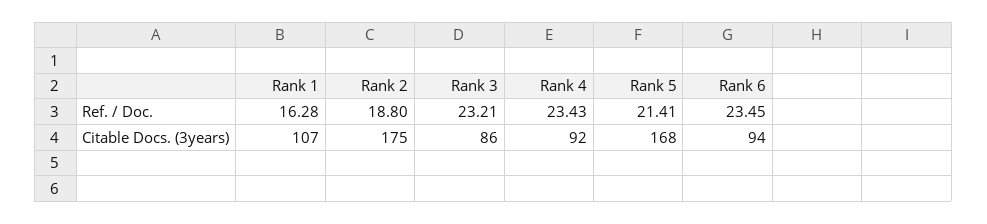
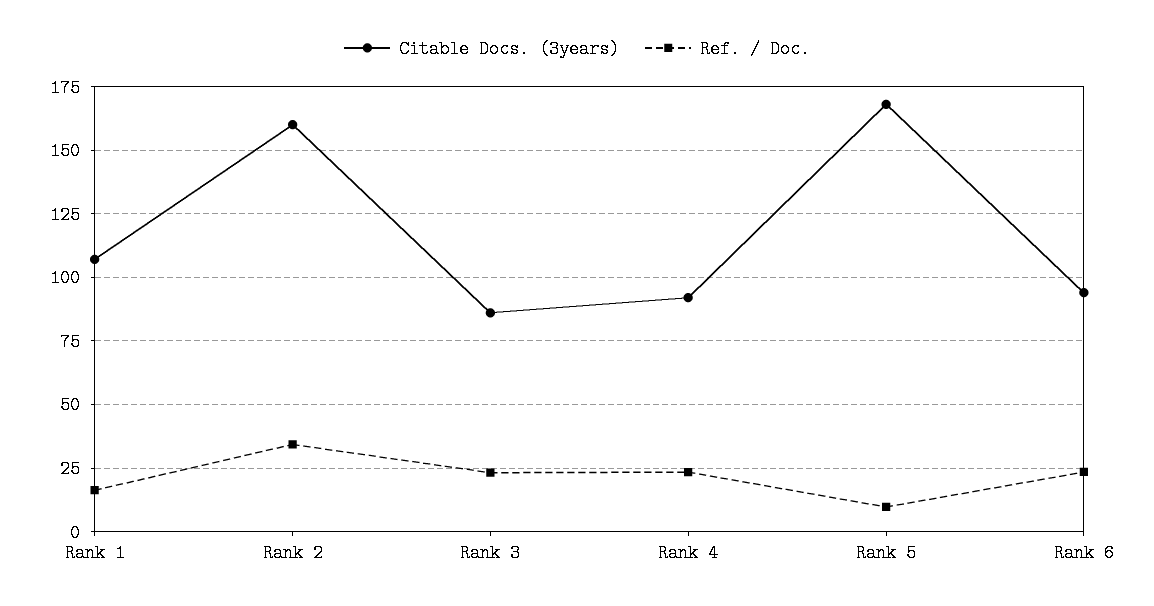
  {
    "Ref. / Doc.": {
      "Rank 1": 16.28,
-     "Rank 2": 18.8,
+     "Rank 2": 35,
      "Rank 3": 23.21,
      "Rank 4": 23.43,
-     "Rank 5": 21.41,
+     "Rank 5": 10,
      "Rank 6": 23.45
    },
    "Citable Docs. (3years)": {
      "Rank 1": 107,
-     "Rank 2": 175,
+     "Rank 2": 160,
      "Rank 3": 86,
      "Rank 4": 92,
      "Rank 5": 168,
      "Rank 6": 94
    }
  }

